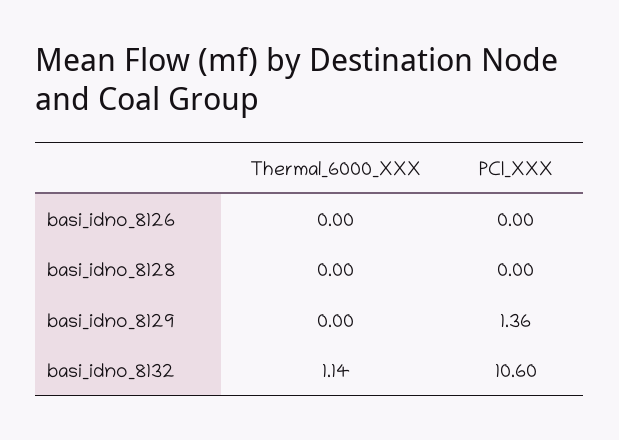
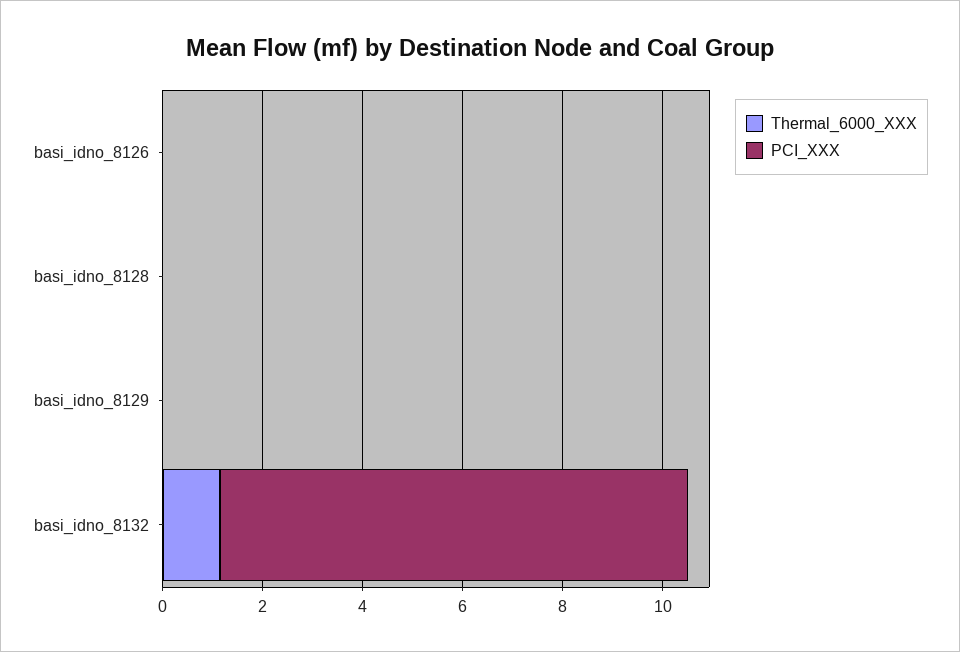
  {
    "Thermal_6000_XXX": {
      "basi_idno_8126": 0,
      "basi_idno_8128": 0,
      "basi_idno_8129": 0,
      "basi_idno_8132": 1.14
    },
    "PCI_XXX": {
      "basi_idno_8126": 0,
      "basi_idno_8128": 0,
-     "basi_idno_8129": 1.36,
+     "basi_idno_8129": 0,
-     "basi_idno_8132": 10.6
+     "basi_idno_8132": 9.5
    }
  }

